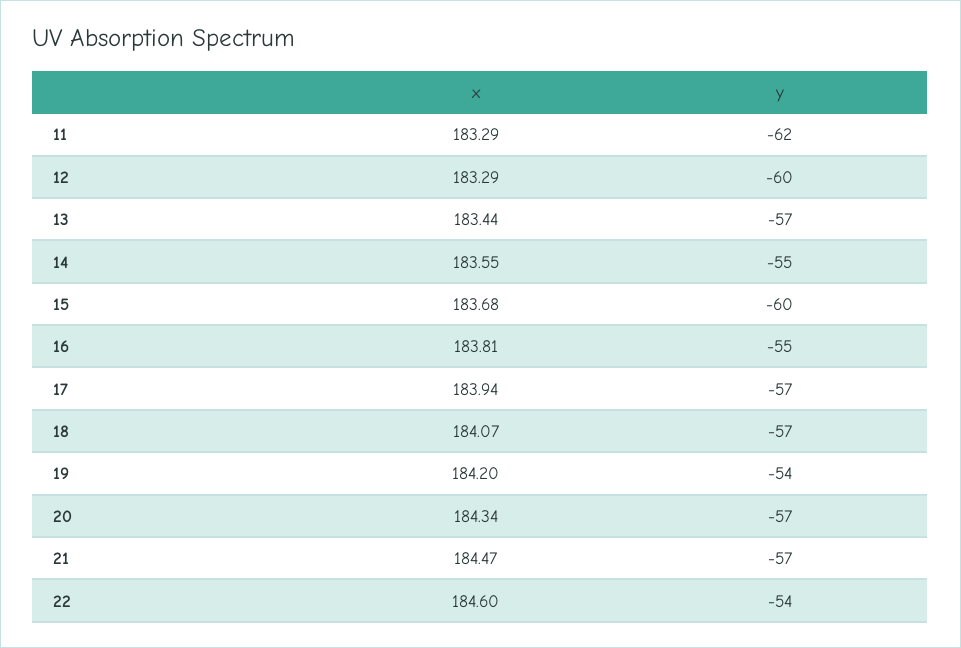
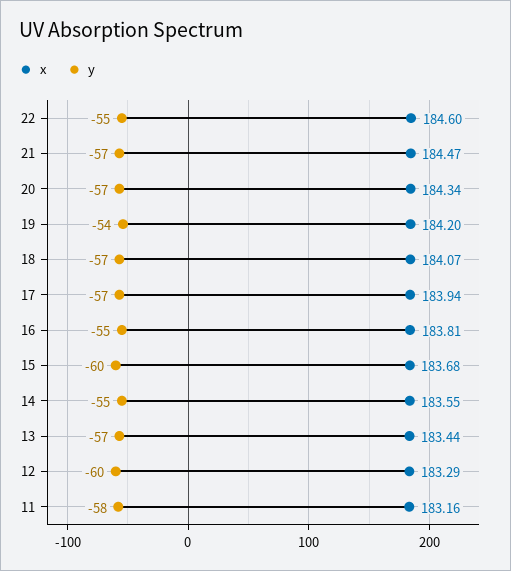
  {
    "x": {
-     "11": 183.29,
+     "11": 183.16,
      "12": 183.29,
      "13": 183.44,
      "14": 183.55,
      "15": 183.68,
      "16": 183.81,
      "17": 183.94,
      "18": 184.07,
      "19": 184.2,
      "20": 184.34,
      "21": 184.47,
      "22": 184.6
    },
    "y": {
-     "11": -62,
+     "11": -58,
      "12": -60,
      "13": -57,
      "14": -55,
      "15": -60,
      "16": -55,
      "17": -57,
      "18": -57,
      "19": -54,
      "20": -57,
      "21": -57,
-     "22": -54
+     "22": -55
    }
  }

